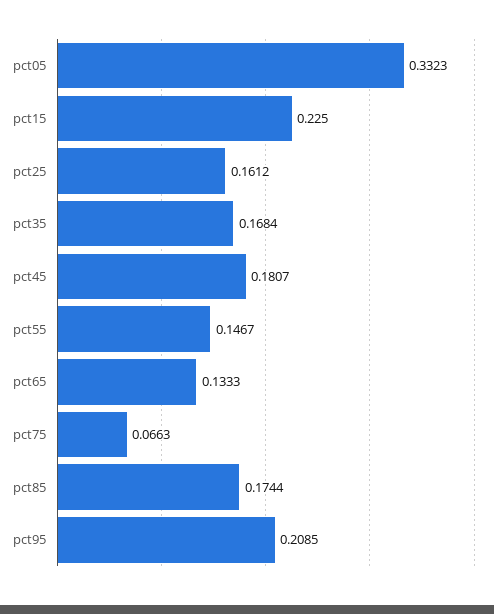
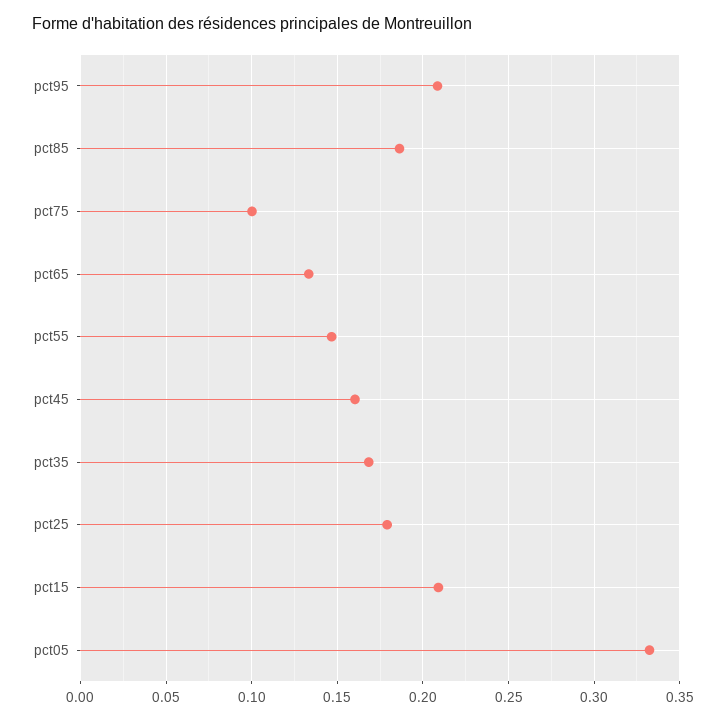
  {
    "pct05": 0.3323,
-   "pct15": 0.225,
+   "pct15": 0.21,
-   "pct25": 0.1612,
+   "pct25": 0.18,
    "pct35": 0.1684,
-   "pct45": 0.1807,
+   "pct45": 0.16,
    "pct55": 0.1467,
    "pct65": 0.1333,
-   "pct75": 0.0663,
+   "pct75": 0.1,
-   "pct85": 0.1744,
+   "pct85": 0.185,
    "pct95": 0.2085
  }

